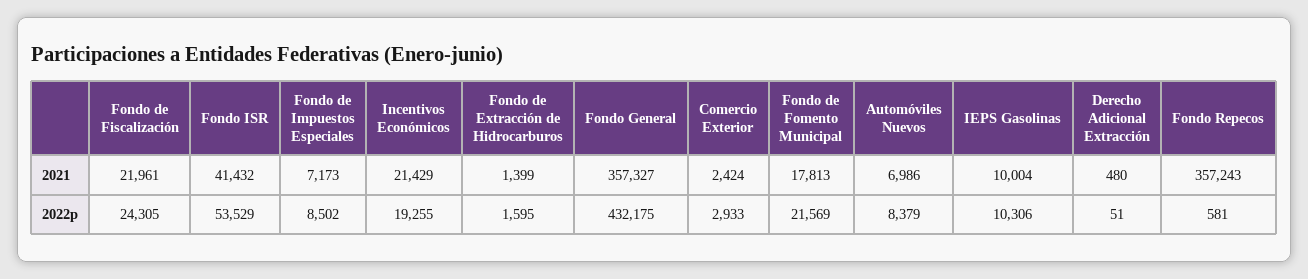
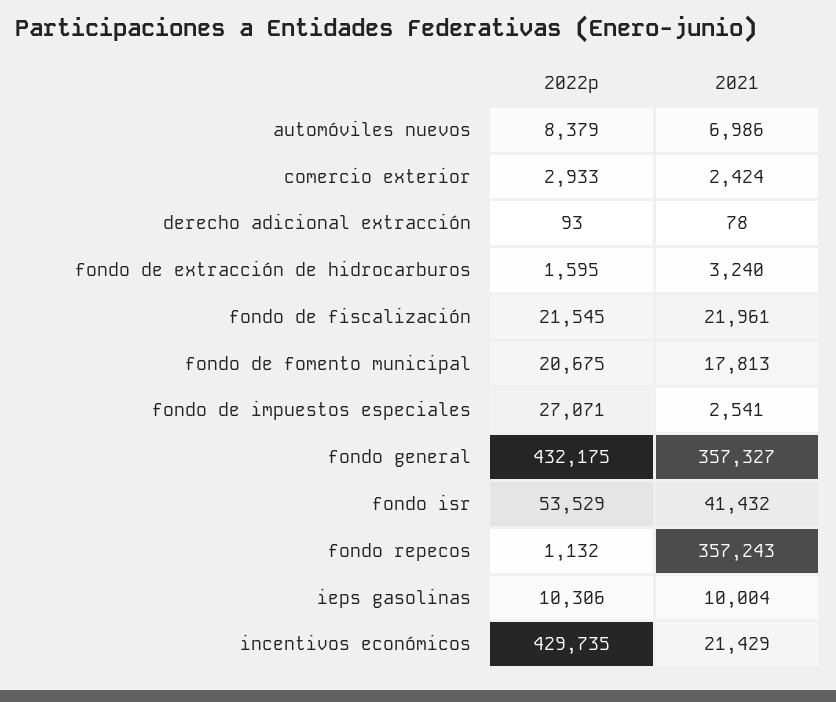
  {
    "Fondo de Fiscalización": {
      "2021": 21961,
-     "2022p": 24305
+     "2022p": 21545
    },
    "Fondo ISR": {
      "2021": 41432,
      "2022p": 53529
    },
    "Fondo de Impuestos Especiales": {
-     "2021": 7173,
+     "2021": 2541,
-     "2022p": 8502
+     "2022p": 27071
    },
    "Incentivos Económicos": {
      "2021": 21429,
-     "2022p": 19255
+     "2022p": 429735
    },
    "Fondo de Extracción de Hidrocarburos": {
-     "2021": 1399,
+     "2021": 3240,
      "2022p": 1595
    },
    "Fondo General": {
      "2021": 357327,
      "2022p": 432175
    },
    "Comercio Exterior": {
      "2021": 2424,
      "2022p": 2933
    },
    "Fondo de Fomento Municipal": {
      "2021": 17813,
-     "2022p": 21569
+     "2022p": 20675
    },
    "Automóviles Nuevos": {
      "2021": 6986,
      "2022p": 8379
    },
    "IEPS Gasolinas": {
      "2021": 10004,
      "2022p": 10306
    },
    "Derecho Adicional Extracción": {
-     "2021": 480,
+     "2021": 78,
-     "2022p": 51
+     "2022p": 93
    },
    "Fondo Repecos": {
      "2021": 357243,
-     "2022p": 581
+     "2022p": 1132
    }
  }

